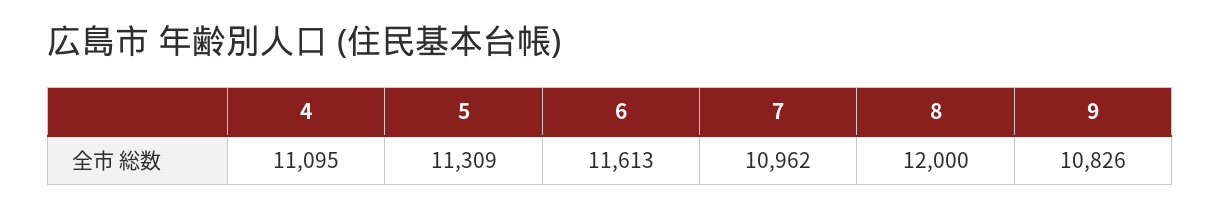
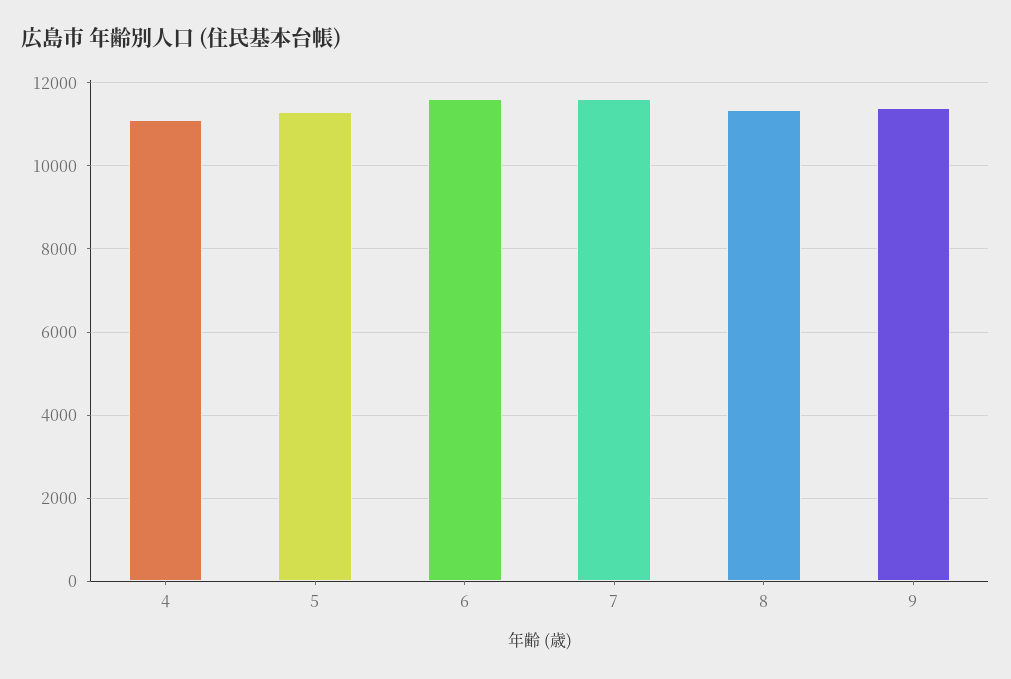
  {
    "4": 11095,
    "5": 11309,
    "6": 11613,
-   "7": 10962,
+   "7": 11600,
-   "8": 12000,
+   "8": 11400,
-   "9": 10826
+   "9": 11400
  }

